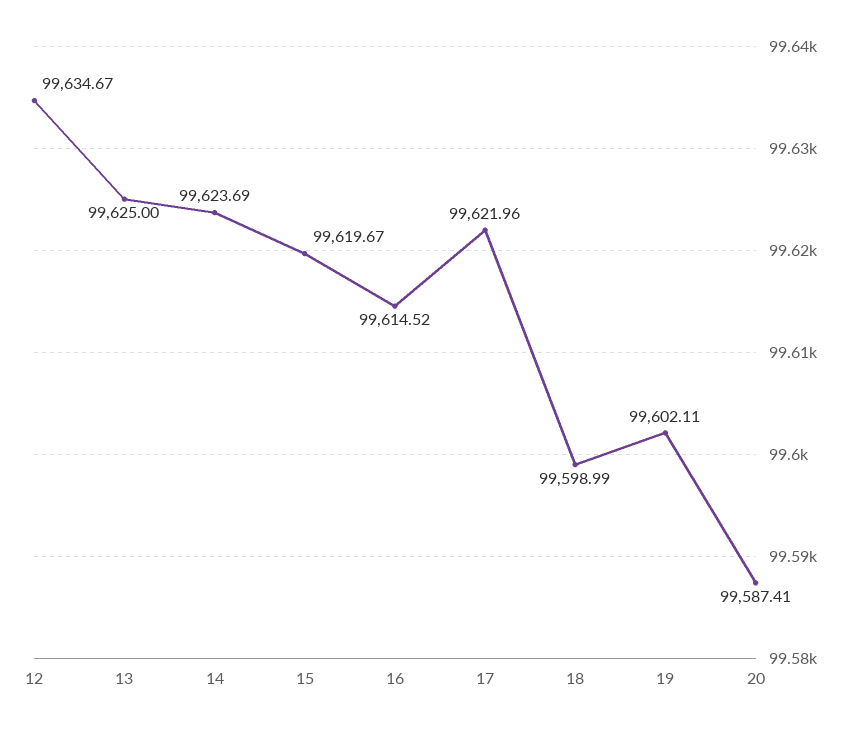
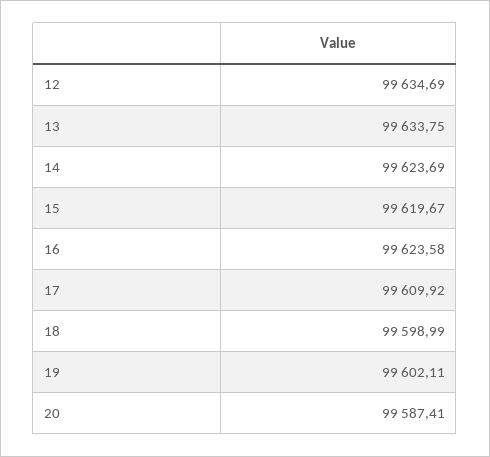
  {
-   "12": 99634.67,
+   "12": 99634.69,
-   "13": 99625,
+   "13": 99633.75,
    "14": 99623.69,
    "15": 99619.67,
-   "16": 99614.52,
+   "16": 99623.58,
-   "17": 99621.96,
+   "17": 99609.92,
    "18": 99598.99,
    "19": 99602.11,
    "20": 99587.41
  }

